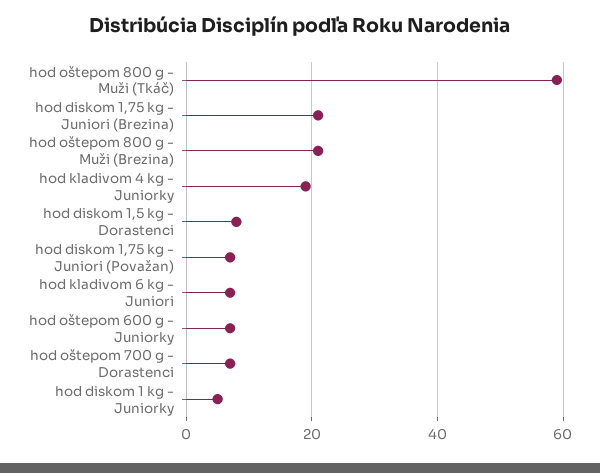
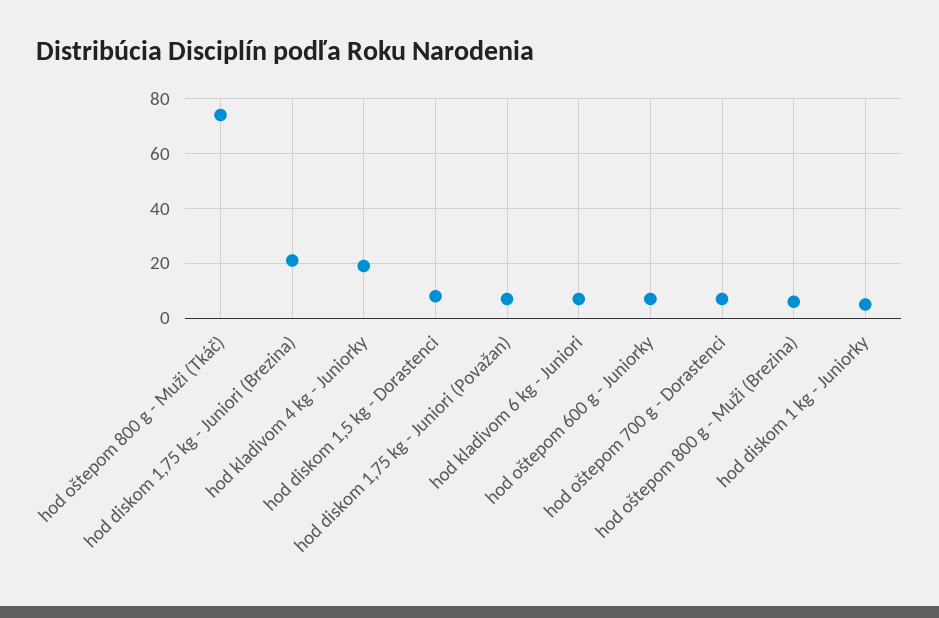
  {
-   "hod oštepom 800 g - Muži (Tkáč)": 60,
+   "hod oštepom 800 g - Muži (Tkáč)": 75,
    "hod diskom 1,75 kg - Juniori (Brezina)": 20,
-   "hod oštepom 800 g - Muži (Brezina)": 20,
+   "hod oštepom 800 g - Muži (Brezina)": 5,
    "hod kladivom 4 kg - Juniorky": 20,
    "hod diskom 1,5 kg - Dorastenci": 10,
    "hod diskom 1,75 kg - Juniori (Považan)": 5,
    "hod kladivom 6 kg - Juniori": 5,
    "hod oštepom 600 g - Juniorky": 5,
    "hod oštepom 700 g - Dorastenci": 5,
    "hod diskom 1 kg - Juniorky": 5
  }

